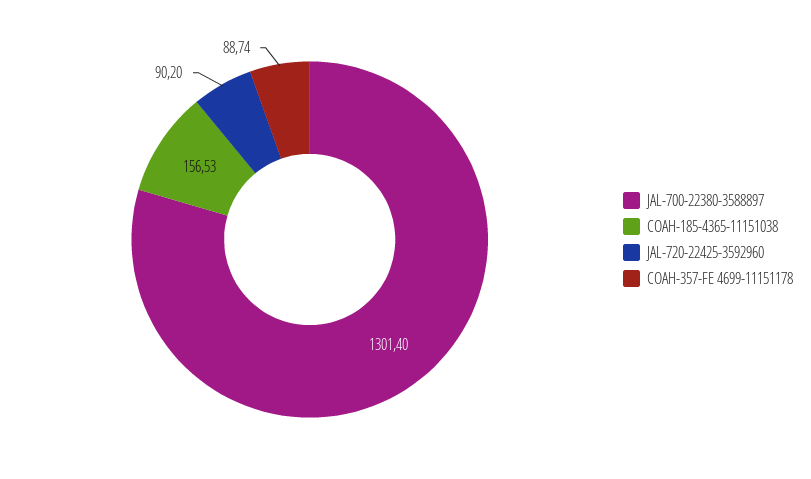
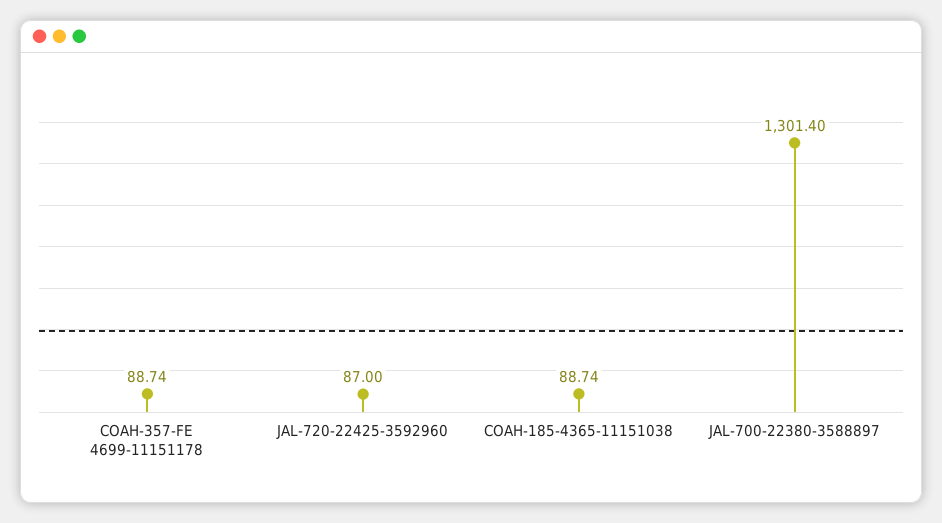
  {
    "JAL-700-22380-3588897": 1301.4,
-   "COAH-185-4365-11151038": 156.53,
+   "COAH-185-4365-11151038": 88.74,
-   "JAL-720-22425-3592960": 90.2,
+   "JAL-720-22425-3592960": 87,
    "COAH-357-FE 4699-11151178": 88.74
  }

